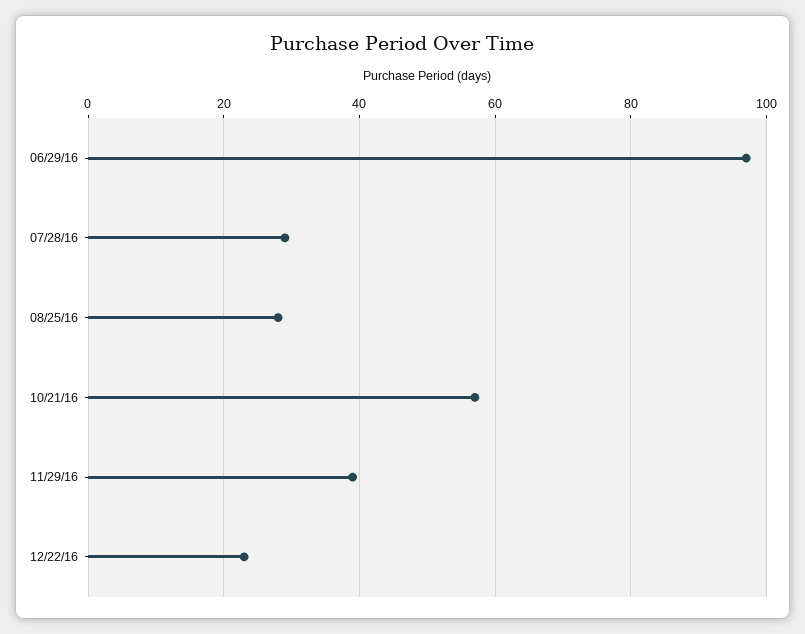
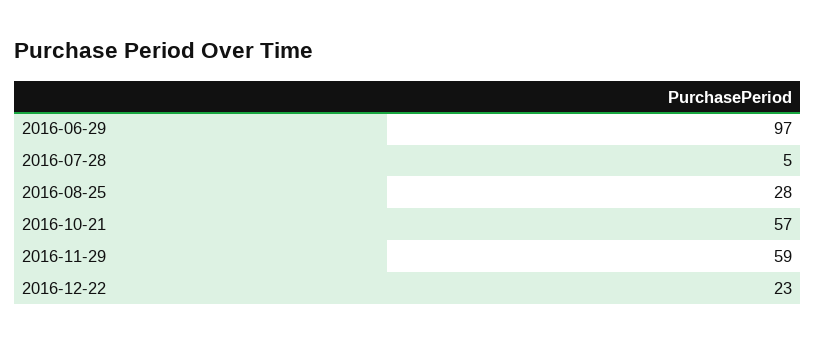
  {
    "06/29/16": 97,
-   "07/28/16": 30,
+   "07/28/16": 5,
    "08/25/16": 28,
    "10/21/16": 57,
-   "11/29/16": 40,
+   "11/29/16": 59,
    "12/22/16": 23
  }

